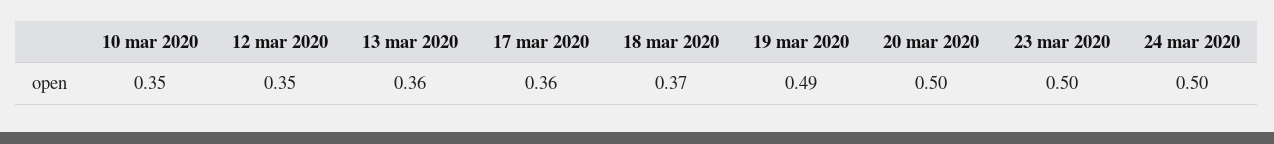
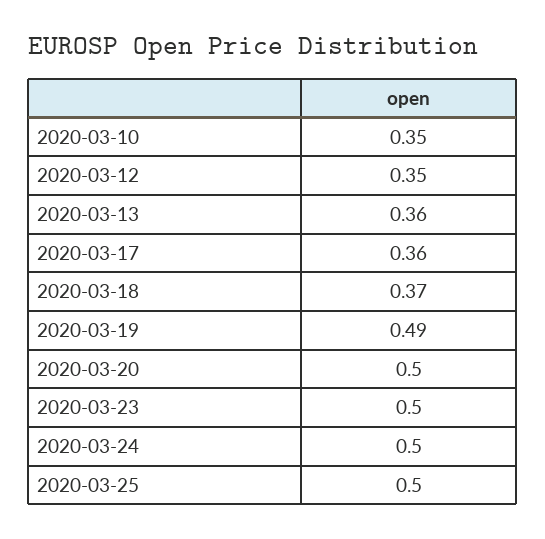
  {
    "10 mar 2020": 0.35,
    "12 mar 2020": 0.35,
    "13 mar 2020": 0.36,
    "17 mar 2020": 0.36,
    "18 mar 2020": 0.37,
    "19 mar 2020": 0.49,
    "20 mar 2020": 0.5,
    "23 mar 2020": 0.5,
-   "24 mar 2020": 0.5
+   "24 mar 2020": 0.5,
+   "2020-03-25": 0.5
  }

